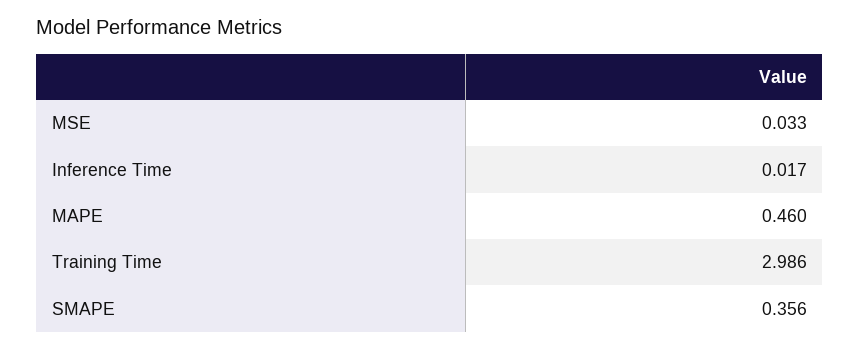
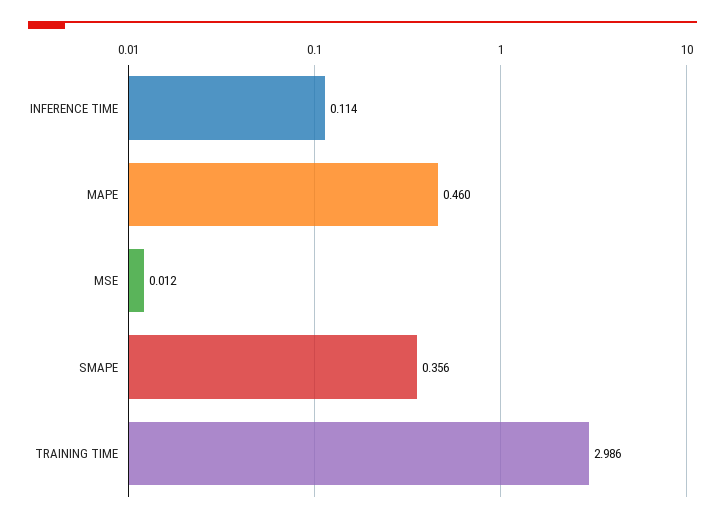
  {
-   "MSE": 0.033,
+   "MSE": 0.012,
-   "Inference Time": 0.017,
+   "Inference Time": 0.114,
    "MAPE": 0.46,
    "Training Time": 2.986,
    "SMAPE": 0.356
  }

